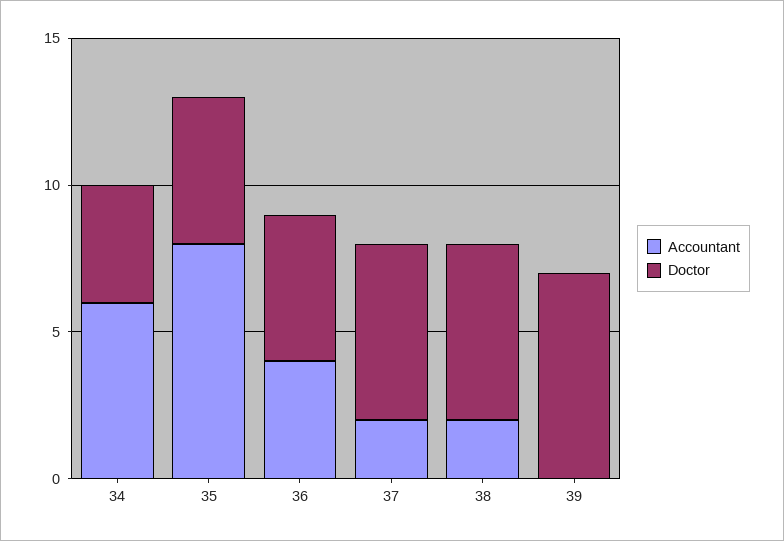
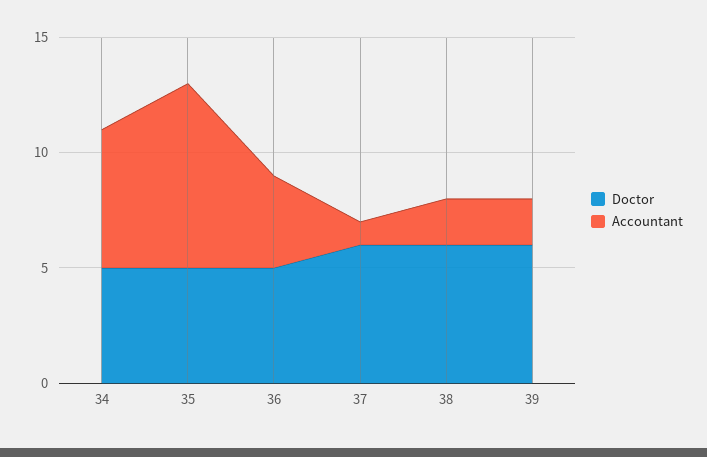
  {
    "Accountant": {
      "34": 6,
      "35": 8,
      "36": 4,
-     "37": 2,
+     "37": 1,
      "38": 2,
-     "39": 0
+     "39": 2
    },
    "Doctor": {
-     "34": 4,
+     "34": 5,
      "35": 5,
      "36": 5,
      "37": 6,
      "38": 6,
-     "39": 7
+     "39": 6
    }
  }

